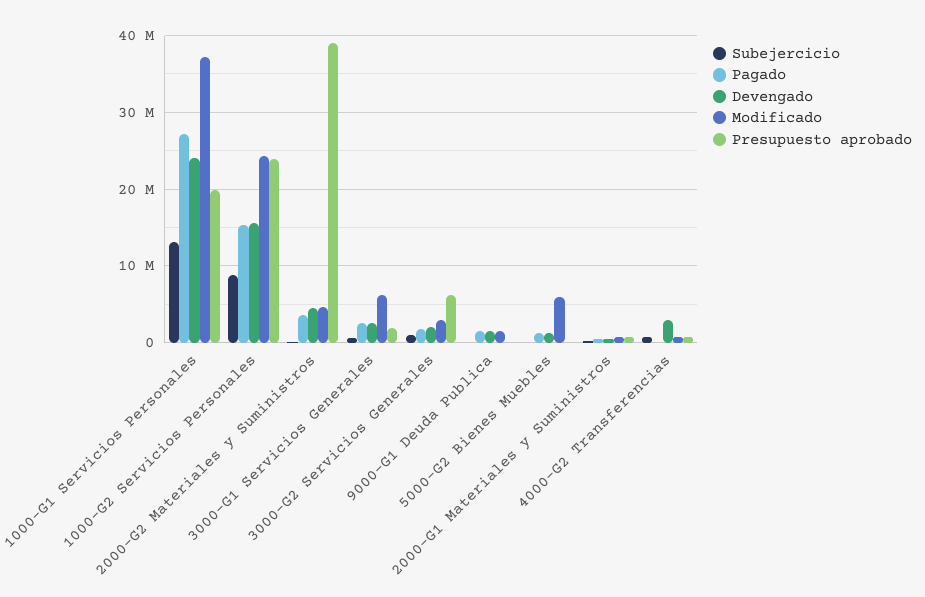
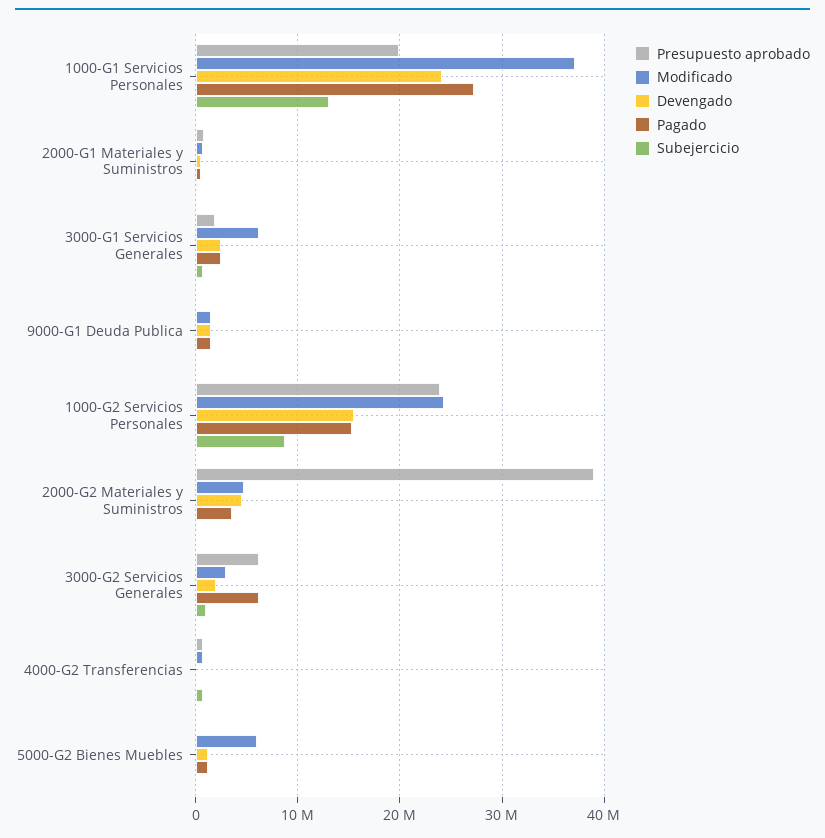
  {
    "Subejercicio": {
      "1000-G1 Servicios Personales": 13000000,
      "1000-G2 Servicios Personales": 9000000,
      "2000-G2 Materiales y Suministros": 0,
      "3000-G1 Servicios Generales": 1000000,
      "3000-G2 Servicios Generales": 1000000,
      "9000-G1 Deuda Publica": 0,
      "5000-G2 Bienes Muebles": 0,
      "2000-G1 Materiales y Suministros": 0,
      "4000-G2 Transferencias": 1000000
    },
    "Pagado": {
      "1000-G1 Servicios Personales": 27000000,
      "1000-G2 Servicios Personales": 15000000,
      "2000-G2 Materiales y Suministros": 4000000,
      "3000-G1 Servicios Generales": 2000000,
-     "3000-G2 Servicios Generales": 2000000,
+     "3000-G2 Servicios Generales": 6000000,
      "9000-G1 Deuda Publica": 2000000,
      "5000-G2 Bienes Muebles": 1000000,
      "2000-G1 Materiales y Suministros": 0,
      "4000-G2 Transferencias": 0
    },
    "Devengado": {
      "1000-G1 Servicios Personales": 24000000,
      "1000-G2 Servicios Personales": 16000000,
      "2000-G2 Materiales y Suministros": 5000000,
      "3000-G1 Servicios Generales": 2000000,
      "3000-G2 Servicios Generales": 2000000,
      "9000-G1 Deuda Publica": 2000000,
      "5000-G2 Bienes Muebles": 1000000,
      "2000-G1 Materiales y Suministros": 0,
-     "4000-G2 Transferencias": 3000000
+     "4000-G2 Transferencias": 0
    },
    "Modificado": {
      "1000-G1 Servicios Personales": 37000000,
      "1000-G2 Servicios Personales": 24000000,
      "2000-G2 Materiales y Suministros": 5000000,
      "3000-G1 Servicios Generales": 6000000,
      "3000-G2 Servicios Generales": 3000000,
      "9000-G1 Deuda Publica": 2000000,
      "5000-G2 Bienes Muebles": 6000000,
      "2000-G1 Materiales y Suministros": 1000000,
      "4000-G2 Transferencias": 1000000
    },
    "Presupuesto aprobado": {
      "1000-G1 Servicios Personales": 20000000,
      "1000-G2 Servicios Personales": 24000000,
      "2000-G2 Materiales y Suministros": 39000000,
      "3000-G1 Servicios Generales": 2000000,
      "3000-G2 Servicios Generales": 6000000,
      "9000-G1 Deuda Publica": 0,
      "5000-G2 Bienes Muebles": 0,
      "2000-G1 Materiales y Suministros": 1000000,
      "4000-G2 Transferencias": 1000000
    }
  }

